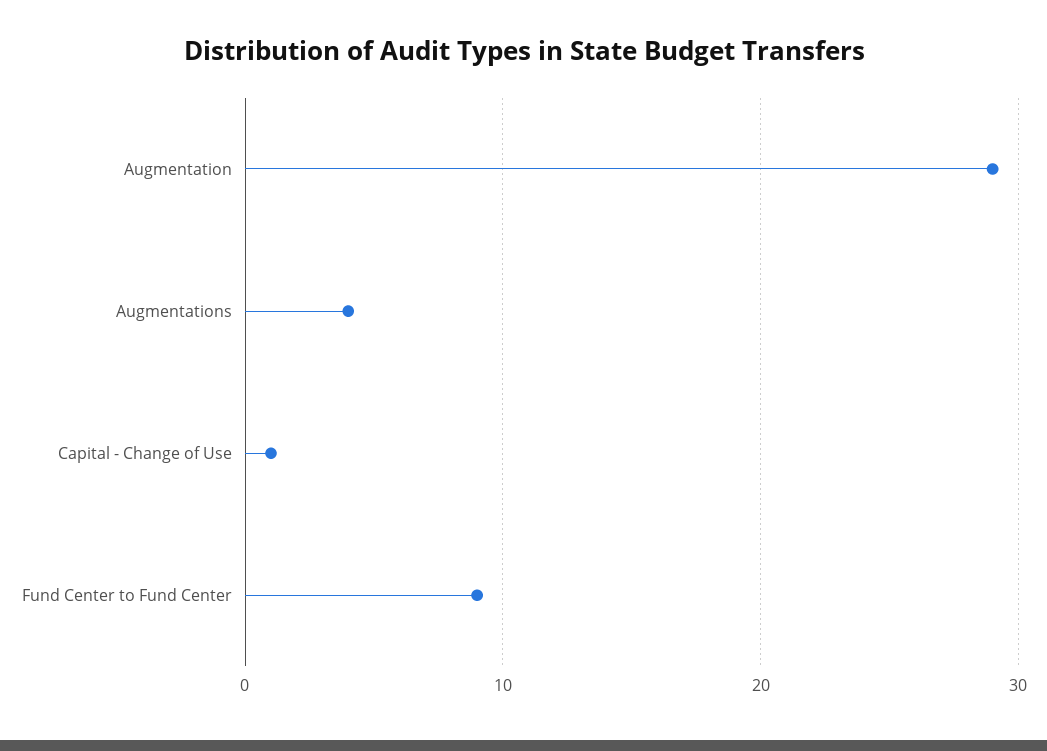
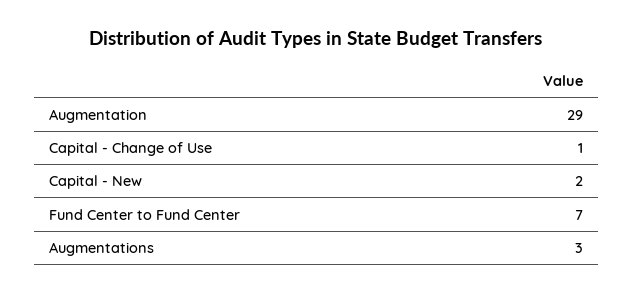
  {
    "Augmentation": 29,
-   "Augmentations": 4,
+   "Augmentations": 3,
    "Capital - Change of Use": 1,
-   "Fund Center to Fund Center": 9
+   "Fund Center to Fund Center": 7,
+   "Capital - New": 2
  }

